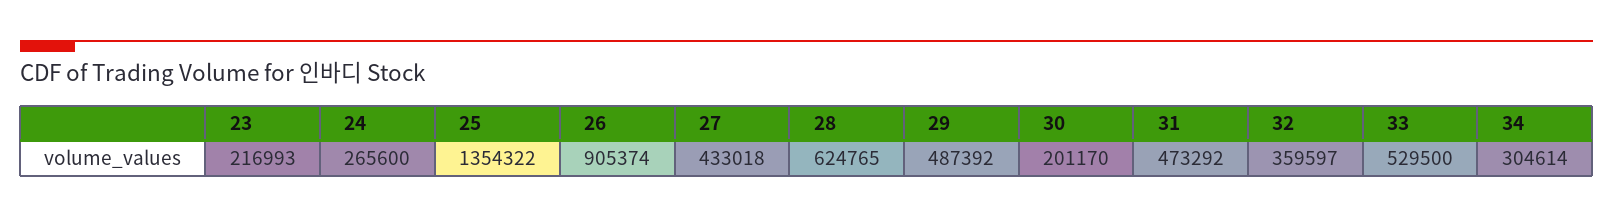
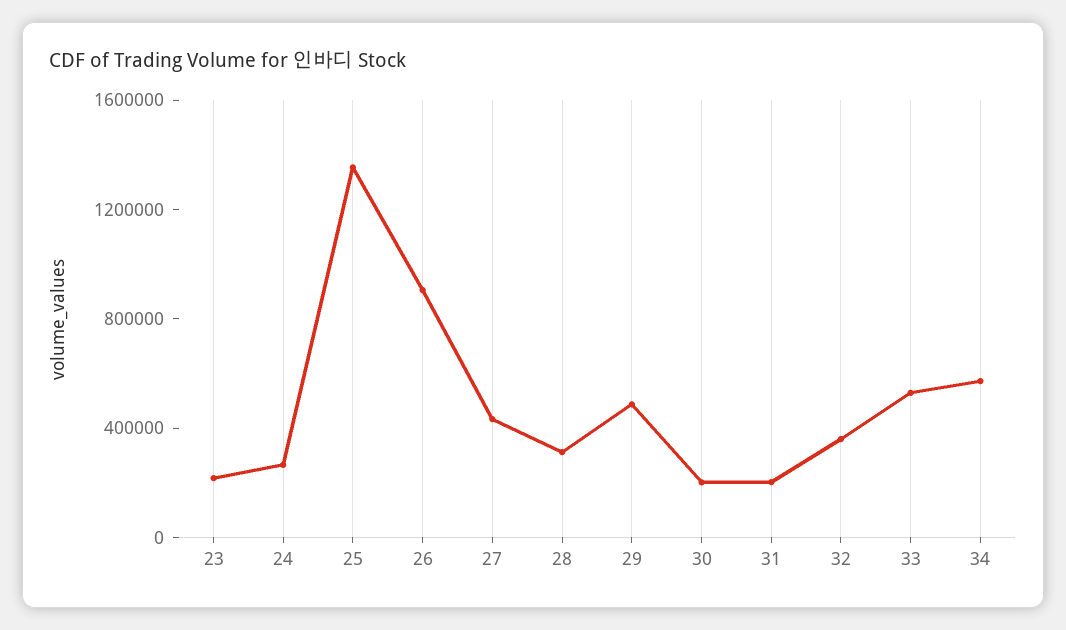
  {
    "23": 216993,
    "24": 265600,
    "25": 1354322,
    "26": 905374,
    "27": 433018,
-   "28": 624765,
+   "28": 300000,
    "29": 487392,
    "30": 201170,
-   "31": 473292,
+   "31": 200000,
    "32": 359597,
    "33": 529500,
-   "34": 304614
+   "34": 600000
  }

